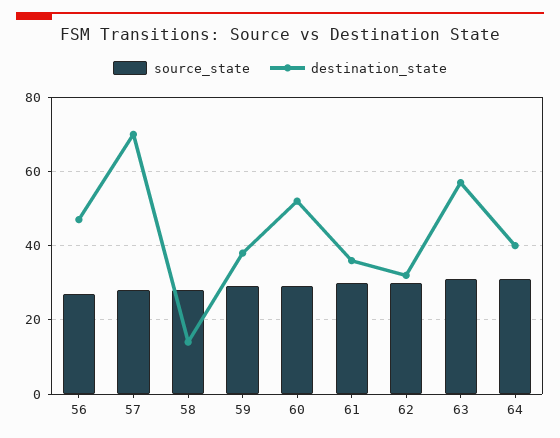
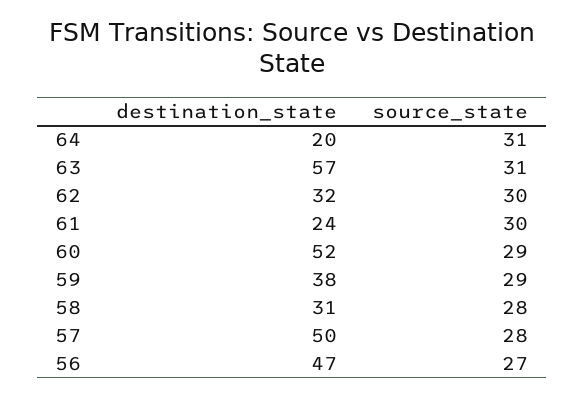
  {
    "source_state": {
      "56": 27,
      "57": 28,
      "58": 28,
      "59": 29,
      "60": 29,
      "61": 30,
      "62": 30,
      "63": 31,
      "64": 31
    },
    "destination_state": {
      "56": 47,
-     "57": 70,
+     "57": 50,
-     "58": 15,
+     "58": 31,
      "59": 38,
      "60": 52,
-     "61": 35,
+     "61": 24,
      "62": 32,
      "63": 57,
-     "64": 40
+     "64": 20
    }
  }

